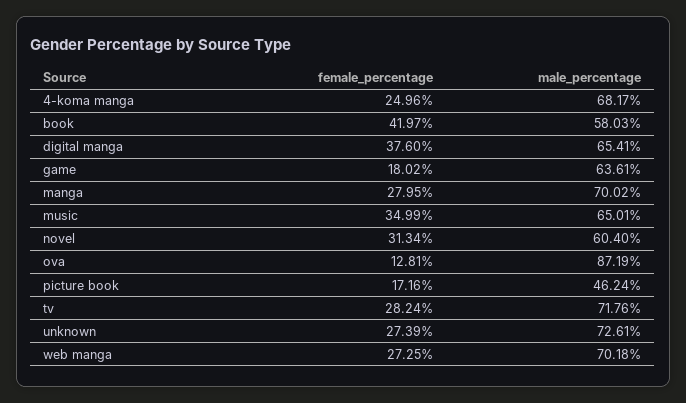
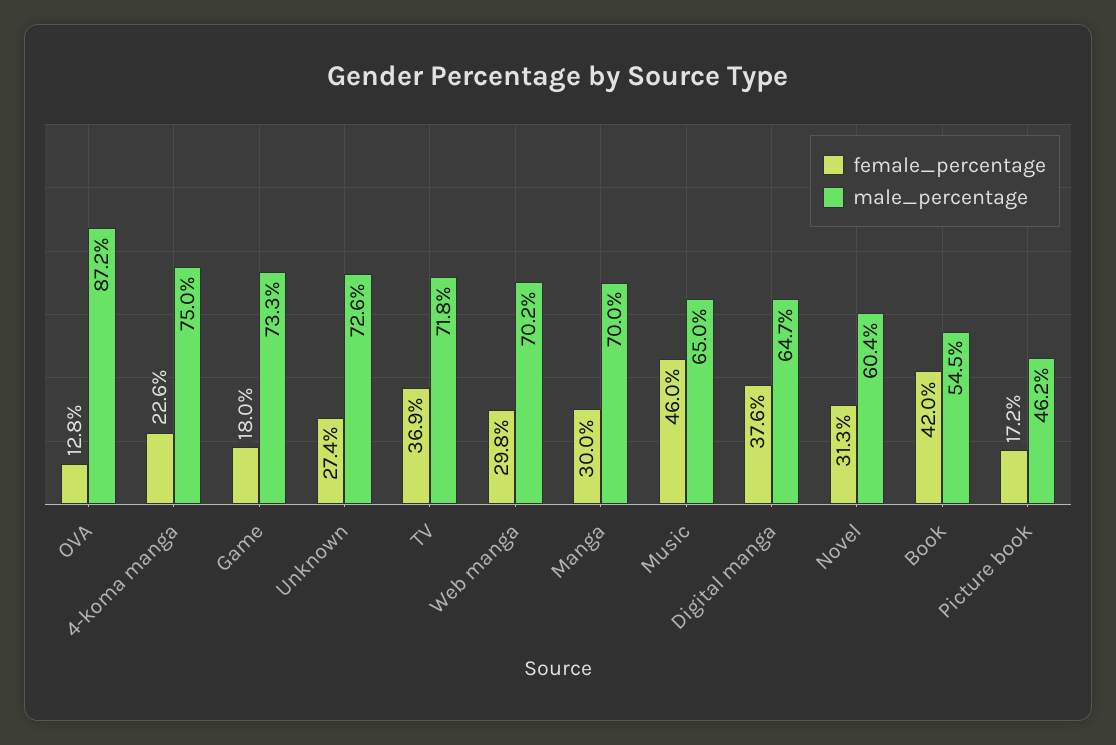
  {
    "female_percentage": {
-     "4-koma manga": 24.96,
+     "4-koma manga": 22.6,
      "book": 41.97,
      "digital manga": 37.6,
      "game": 18.02,
-     "manga": 27.95,
+     "manga": 30,
-     "music": 34.99,
+     "music": 46,
      "novel": 31.34,
      "ova": 12.81,
      "picture book": 17.16,
-     "tv": 28.24,
+     "tv": 36.9,
      "unknown": 27.39,
-     "web manga": 27.25
+     "web manga": 29.8
    },
    "male_percentage": {
-     "4-koma manga": 68.17,
+     "4-koma manga": 75,
-     "book": 58.03,
+     "book": 54.5,
-     "digital manga": 65.41,
+     "digital manga": 64.7,
-     "game": 63.61,
+     "game": 73.3,
      "manga": 70.02,
      "music": 65.01,
      "novel": 60.4,
      "ova": 87.19,
      "picture book": 46.24,
      "tv": 71.76,
      "unknown": 72.61,
      "web manga": 70.18
    }
  }

